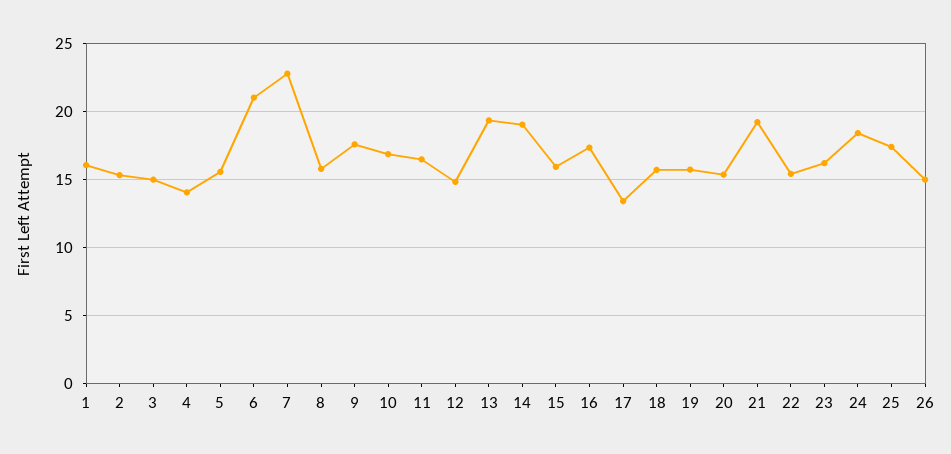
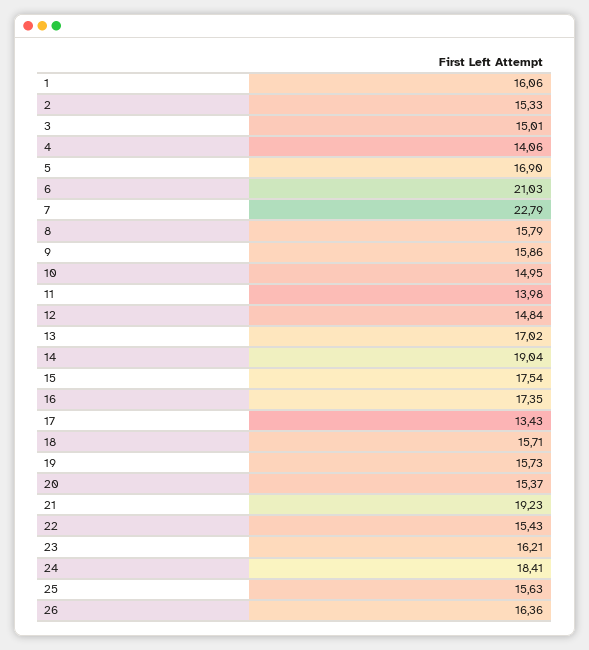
  {
    "1": 16.06,
    "2": 15.33,
    "3": 15.01,
    "4": 14.06,
-   "5": 15.5,
+   "5": 16.9,
    "6": 21.03,
    "7": 22.79,
    "8": 15.79,
-   "9": 17.5,
+   "9": 15.86,
-   "10": 17,
+   "10": 14.95,
-   "11": 16.5,
+   "11": 13.98,
    "12": 14.84,
-   "13": 19.5,
+   "13": 17.02,
    "14": 19.04,
-   "15": 16,
+   "15": 17.54,
    "16": 17.35,
    "17": 13.43,
    "18": 15.71,
    "19": 15.73,
    "20": 15.37,
    "21": 19.23,
    "22": 15.43,
    "23": 16.21,
    "24": 18.41,
-   "25": 17.5,
+   "25": 15.63,
-   "26": 15
+   "26": 16.36
  }

